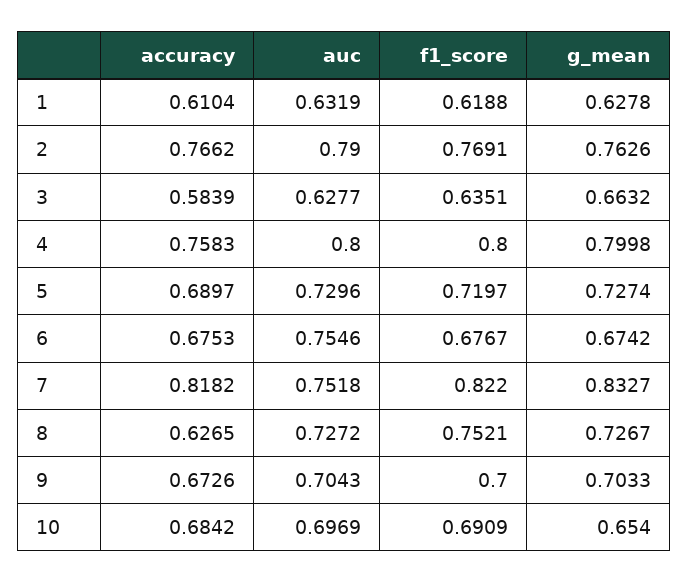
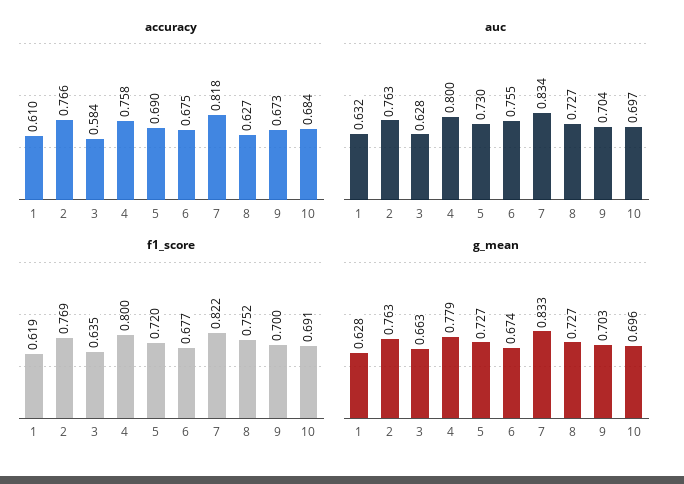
  {
    "accuracy": {
      "1": 0.6104,
      "2": 0.7662,
      "3": 0.5839,
      "4": 0.7583,
      "5": 0.6897,
      "6": 0.6753,
      "7": 0.8182,
      "8": 0.6265,
      "9": 0.6726,
      "10": 0.6842
    },
    "auc": {
      "1": 0.6319,
-     "2": 0.79,
+     "2": 0.763,
      "3": 0.6277,
      "4": 0.8,
      "5": 0.7296,
      "6": 0.7546,
-     "7": 0.7518,
+     "7": 0.834,
      "8": 0.7272,
      "9": 0.7043,
      "10": 0.6969
    },
    "f1_score": {
      "1": 0.6188,
      "2": 0.7691,
      "3": 0.6351,
      "4": 0.8,
      "5": 0.7197,
      "6": 0.6767,
      "7": 0.822,
      "8": 0.7521,
      "9": 0.7,
      "10": 0.6909
    },
    "g_mean": {
      "1": 0.6278,
      "2": 0.7626,
      "3": 0.6632,
-     "4": 0.7998,
+     "4": 0.779,
      "5": 0.7274,
      "6": 0.6742,
      "7": 0.8327,
      "8": 0.7267,
      "9": 0.7033,
-     "10": 0.654
+     "10": 0.696
    }
  }

